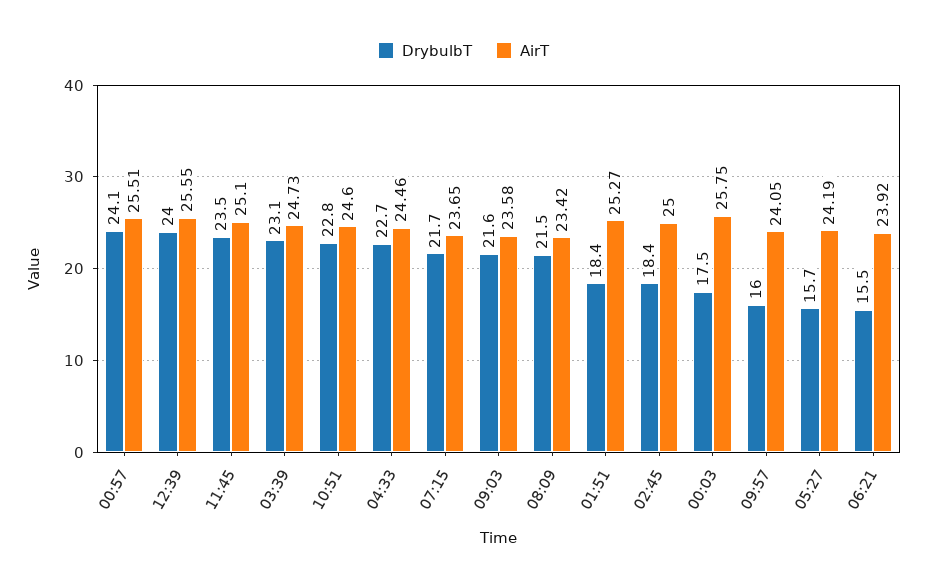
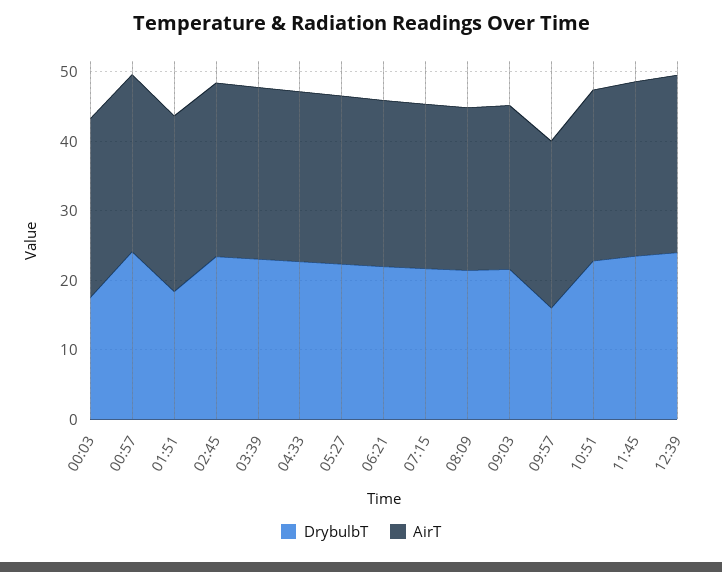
  {
    "DrybulbT": {
      "00:57": 24.1,
      "12:39": 24,
      "11:45": 23.5,
      "03:39": 23.1,
      "10:51": 22.8,
      "04:33": 22.7,
      "07:15": 21.7,
      "09:03": 21.6,
      "08:09": 21.5,
      "01:51": 18.4,
-     "02:45": 18.4,
+     "02:45": 24,
      "00:03": 17.5,
      "09:57": 16,
-     "05:27": 15.7,
+     "05:27": 22,
-     "06:21": 15.5
+     "06:21": 22
    },
    "AirT": {
      "00:57": 25.51,
      "12:39": 25.55,
      "11:45": 25.1,
      "03:39": 24.73,
      "10:51": 24.6,
      "04:33": 24.46,
      "07:15": 23.65,
      "09:03": 23.58,
      "08:09": 23.42,
      "01:51": 25.27,
      "02:45": 25,
      "00:03": 25.75,
      "09:57": 24.05,
      "05:27": 24.19,
      "06:21": 23.92
    }
  }

